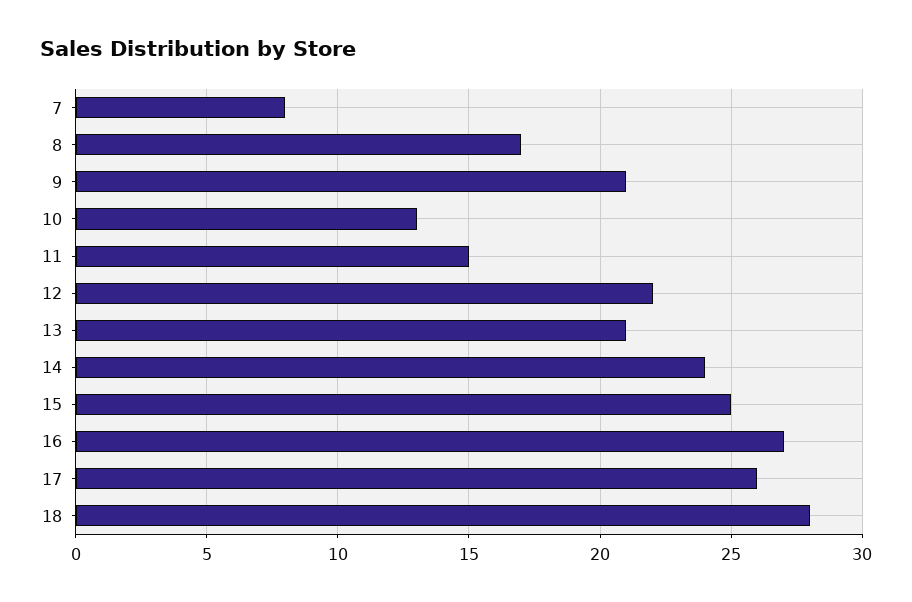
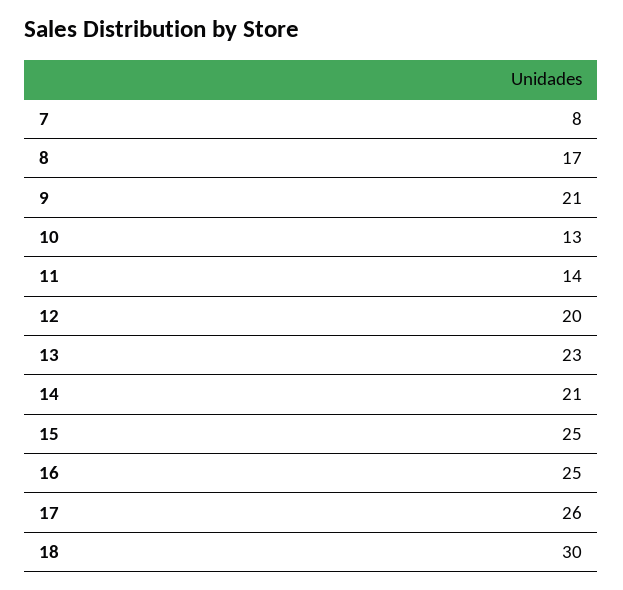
  {
    "7": 8,
    "8": 17,
    "9": 21,
    "10": 13,
-   "11": 15,
+   "11": 14,
-   "12": 22,
+   "12": 20,
-   "13": 21,
+   "13": 23,
-   "14": 24,
+   "14": 21,
    "15": 25,
-   "16": 27,
+   "16": 25,
    "17": 26,
-   "18": 28
+   "18": 30
  }

